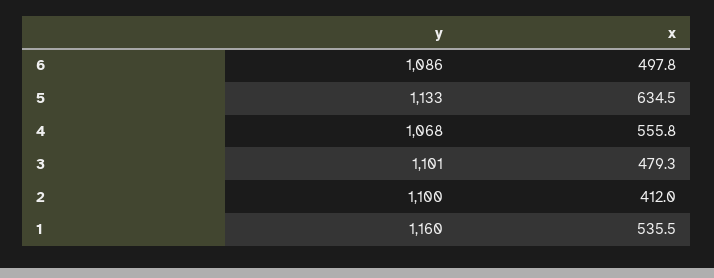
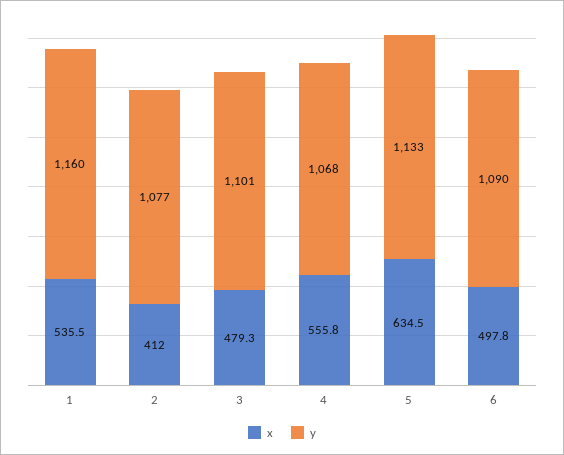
  {
    "y": {
-     "6": 1086,
+     "6": 1090,
      "5": 1133,
      "4": 1068,
      "3": 1101,
-     "2": 1100,
+     "2": 1077,
      "1": 1160
    },
    "x": {
      "6": 497.8,
      "5": 634.5,
      "4": 555.8,
      "3": 479.3,
      "2": 412,
      "1": 535.5
    }
  }

